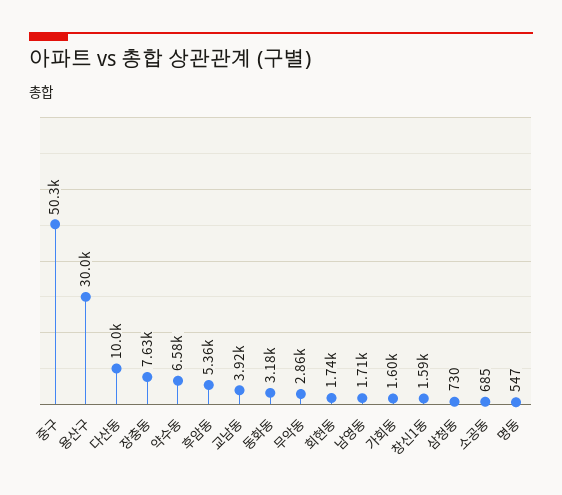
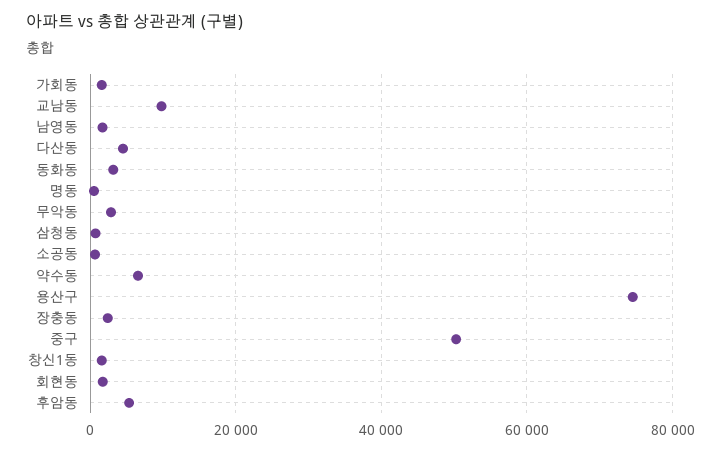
  {
    "중구": 50300,
-   "용산구": 30000,
+   "용산구": 74000,
-   "다산동": 10000,
+   "다산동": 4000,
-   "장충동": 7630,
+   "장충동": 2000,
    "약수동": 6580,
    "후암동": 5360,
-   "교남동": 3920,
+   "교남동": 10000,
    "동화동": 3180,
    "무악동": 2860,
    "회현동": 1740,
    "남영동": 1710,
    "가회동": 1600,
    "창신1동": 1590,
    "삼청동": 730,
    "소공동": 685,
    "명동": 547
  }

